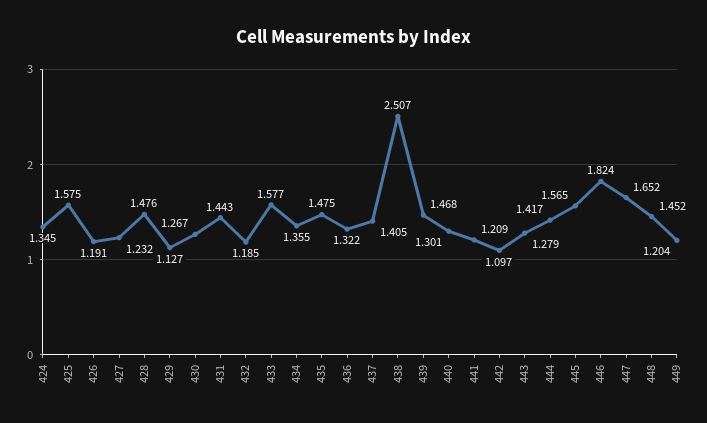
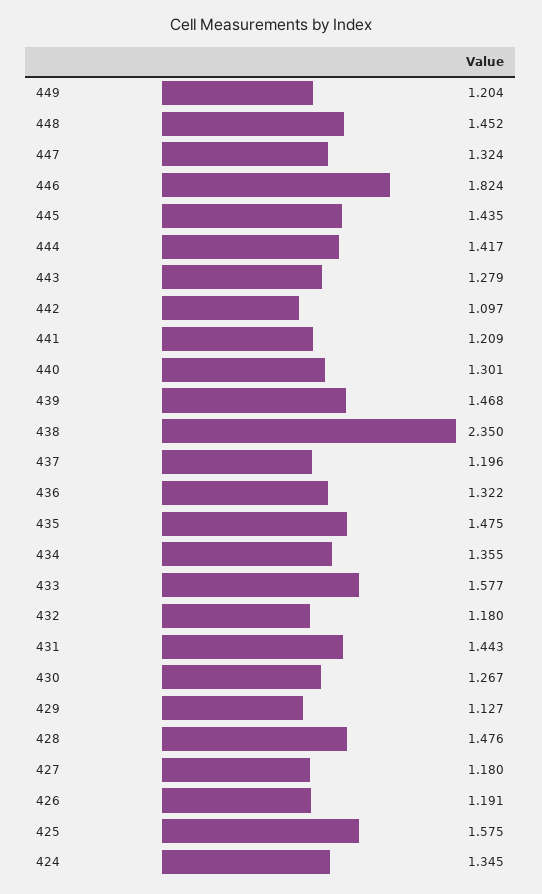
  {
    "424": 1.345,
    "425": 1.575,
    "426": 1.191,
-   "427": 1.232,
+   "427": 1.18,
    "428": 1.476,
    "429": 1.127,
    "430": 1.267,
    "431": 1.443,
-   "432": 1.185,
+   "432": 1.18,
    "433": 1.577,
    "434": 1.355,
    "435": 1.475,
    "436": 1.322,
-   "437": 1.405,
+   "437": 1.196,
-   "438": 2.507,
+   "438": 2.35,
    "439": 1.468,
    "440": 1.301,
    "441": 1.209,
    "442": 1.097,
    "443": 1.279,
    "444": 1.417,
-   "445": 1.565,
+   "445": 1.435,
    "446": 1.824,
-   "447": 1.652,
+   "447": 1.324,
    "448": 1.452,
    "449": 1.204
  }

